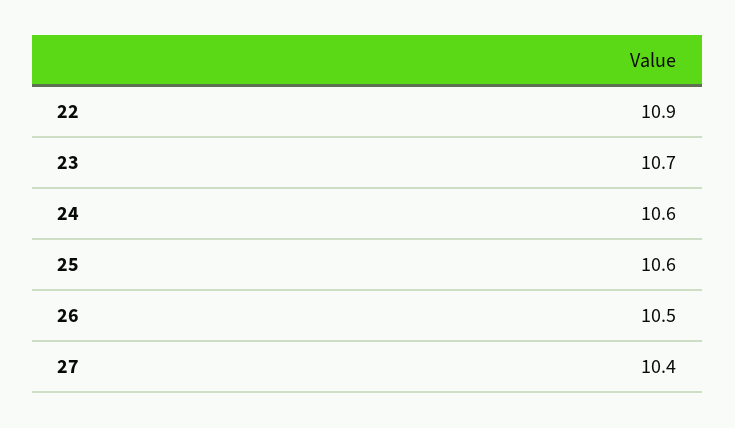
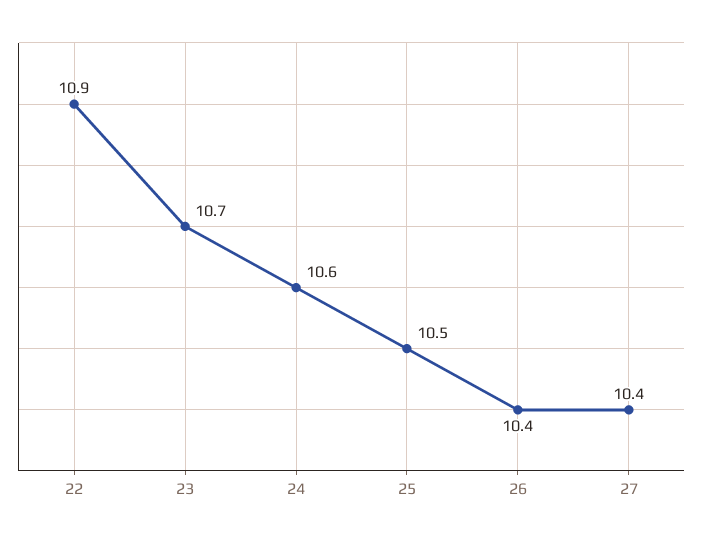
  {
    "22": 10.9,
    "23": 10.7,
    "24": 10.6,
-   "25": 10.6,
+   "25": 10.5,
-   "26": 10.5,
+   "26": 10.4,
    "27": 10.4
  }

